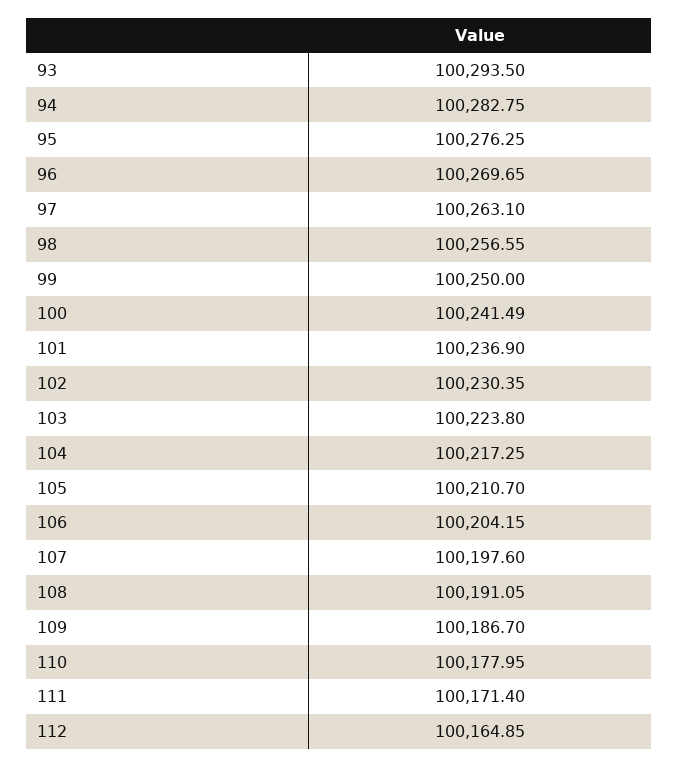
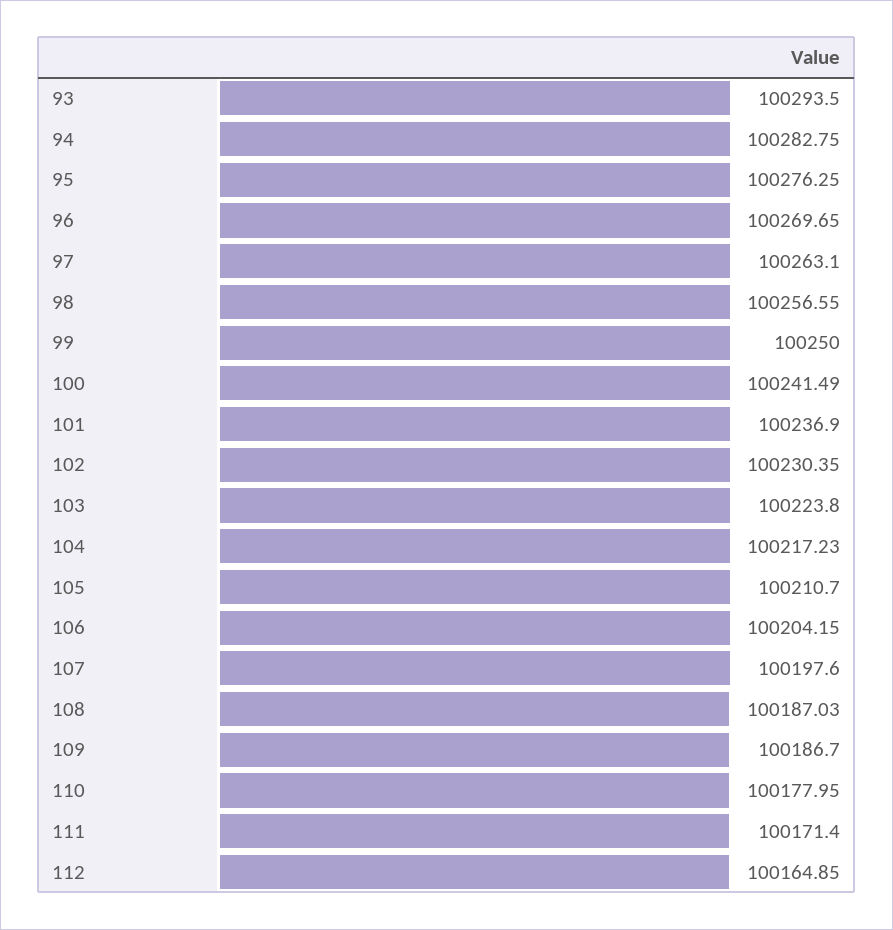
  {
    "93": 100293.5,
    "94": 100282.75,
    "95": 100276.25,
    "96": 100269.65,
    "97": 100263.1,
    "98": 100256.55,
    "99": 100250,
    "100": 100241.49,
    "101": 100236.9,
    "102": 100230.35,
    "103": 100223.8,
-   "104": 100217.25,
+   "104": 100217.23,
    "105": 100210.7,
    "106": 100204.15,
    "107": 100197.6,
-   "108": 100191.05,
+   "108": 100187.03,
    "109": 100186.7,
    "110": 100177.95,
    "111": 100171.4,
    "112": 100164.85
  }

